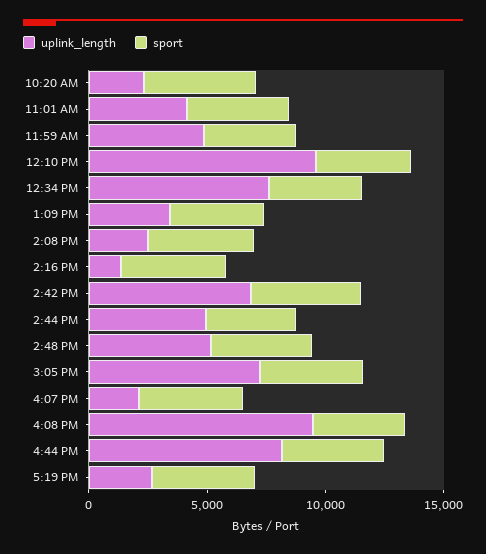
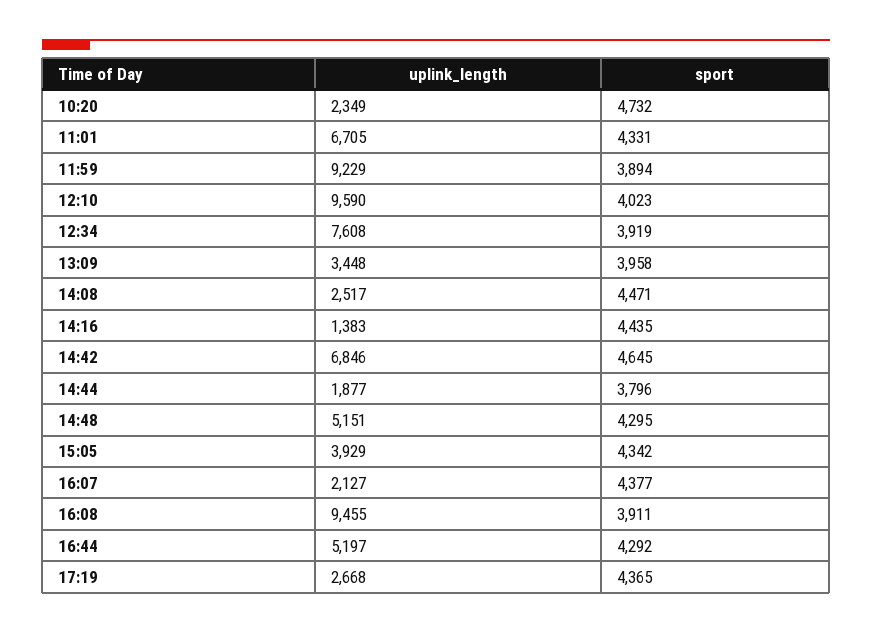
  {
    "uplink_length": {
      "10:20 AM": 2349,
-     "11:01 AM": 4000,
+     "11:01 AM": 6705,
-     "11:59 AM": 5000,
+     "11:59 AM": 9229,
      "12:10 PM": 9590,
      "12:34 PM": 7608,
      "1:09 PM": 3448,
      "2:08 PM": 2517,
      "2:16 PM": 1383,
      "2:42 PM": 6846,
-     "2:44 PM": 5000,
+     "2:44 PM": 1877,
      "2:48 PM": 5151,
-     "3:05 PM": 7000,
+     "3:05 PM": 3929,
      "4:07 PM": 2127,
      "4:08 PM": 9455,
-     "4:44 PM": 8000,
+     "4:44 PM": 5197,
      "5:19 PM": 2668
    },
    "sport": {
      "10:20 AM": 4732,
      "11:01 AM": 4331,
      "11:59 AM": 3894,
      "12:10 PM": 4023,
      "12:34 PM": 3919,
      "1:09 PM": 3958,
      "2:08 PM": 4471,
      "2:16 PM": 4435,
      "2:42 PM": 4645,
      "2:44 PM": 3796,
      "2:48 PM": 4295,
      "3:05 PM": 4342,
      "4:07 PM": 4377,
      "4:08 PM": 3911,
      "4:44 PM": 4292,
      "5:19 PM": 4365
    }
  }

